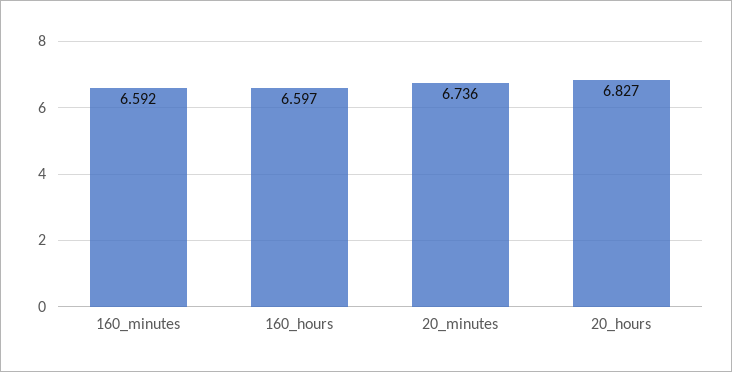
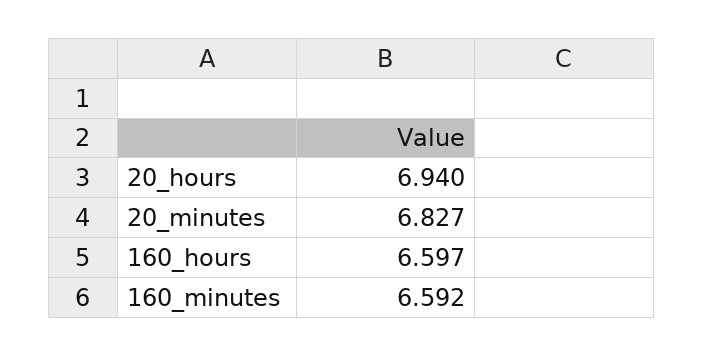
  {
    "160_minutes": 6.592,
    "160_hours": 6.597,
-   "20_minutes": 6.736,
+   "20_minutes": 6.827,
-   "20_hours": 6.827
+   "20_hours": 6.94
  }

